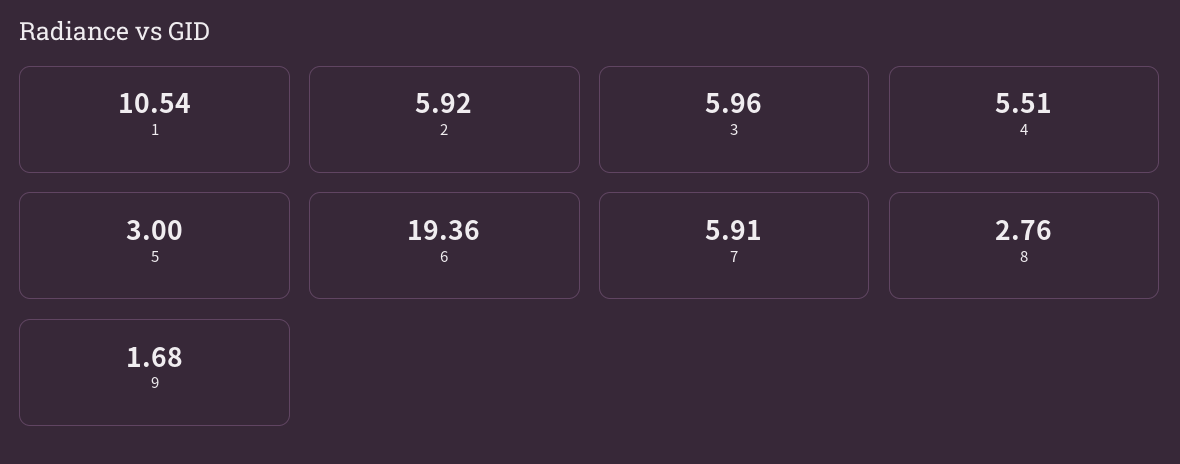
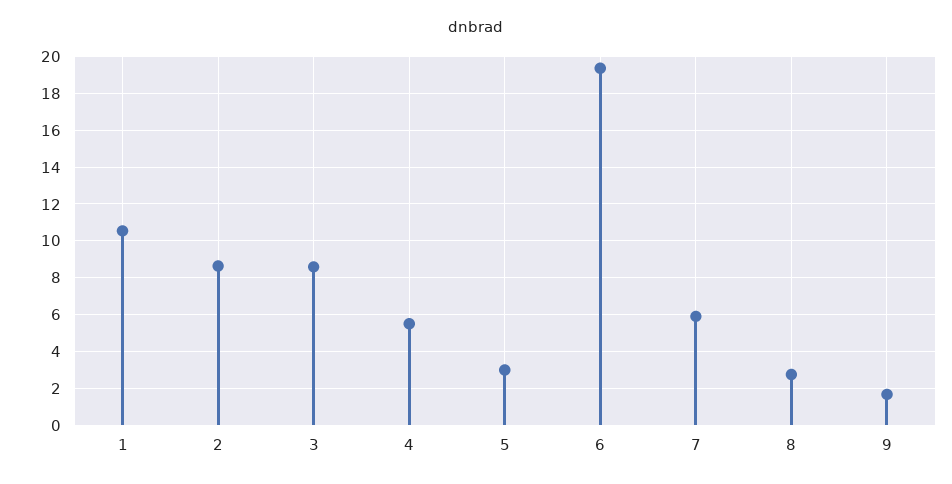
  {
    "1": 10.54,
-   "2": 5.92,
+   "2": 8.5,
-   "3": 5.96,
+   "3": 8.5,
    "4": 5.51,
    "5": 3,
    "6": 19.36,
    "7": 5.91,
    "8": 2.76,
    "9": 1.68
  }

